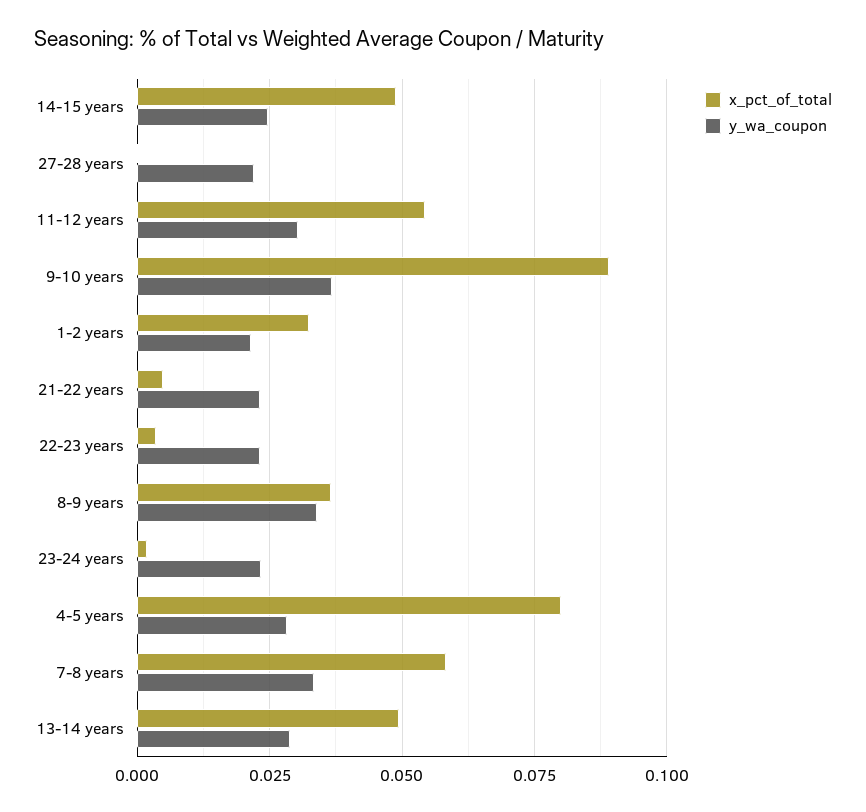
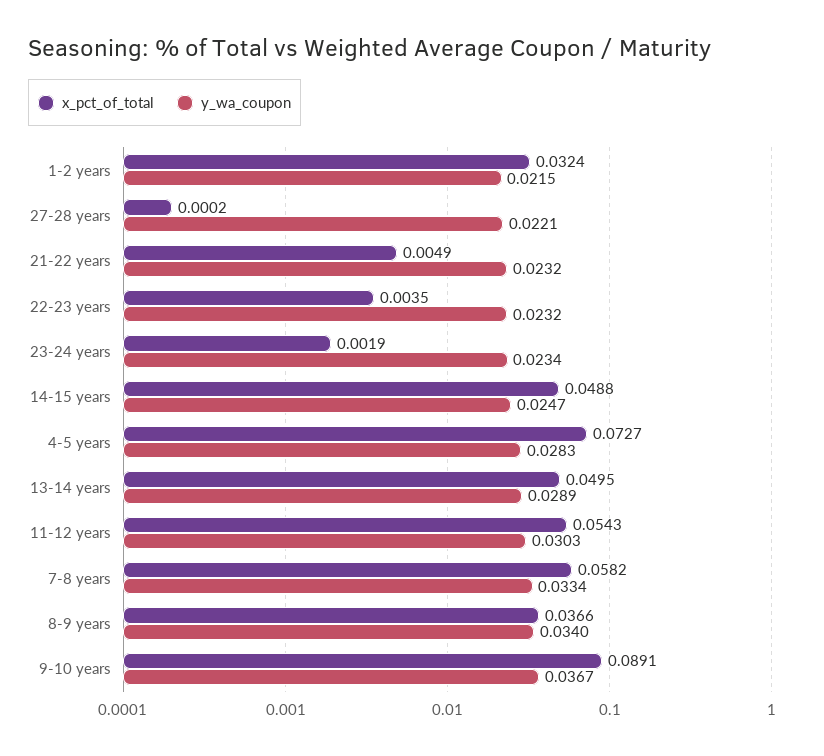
  {
    "x_pct_of_total": {
      "14-15 years": 0.0488,
      "27-28 years": 0.0002,
      "11-12 years": 0.0543,
      "9-10 years": 0.0891,
      "1-2 years": 0.0324,
      "21-22 years": 0.0049,
      "22-23 years": 0.0035,
      "8-9 years": 0.0366,
      "23-24 years": 0.0019,
-     "4-5 years": 0.08,
+     "4-5 years": 0.0727,
      "7-8 years": 0.0582,
      "13-14 years": 0.0495
    },
    "y_wa_coupon": {
      "14-15 years": 0.0247,
      "27-28 years": 0.0221,
      "11-12 years": 0.0303,
      "9-10 years": 0.0367,
      "1-2 years": 0.0215,
      "21-22 years": 0.0232,
      "22-23 years": 0.0232,
      "8-9 years": 0.034,
      "23-24 years": 0.0234,
      "4-5 years": 0.0283,
      "7-8 years": 0.0334,
      "13-14 years": 0.0289
    }
  }

